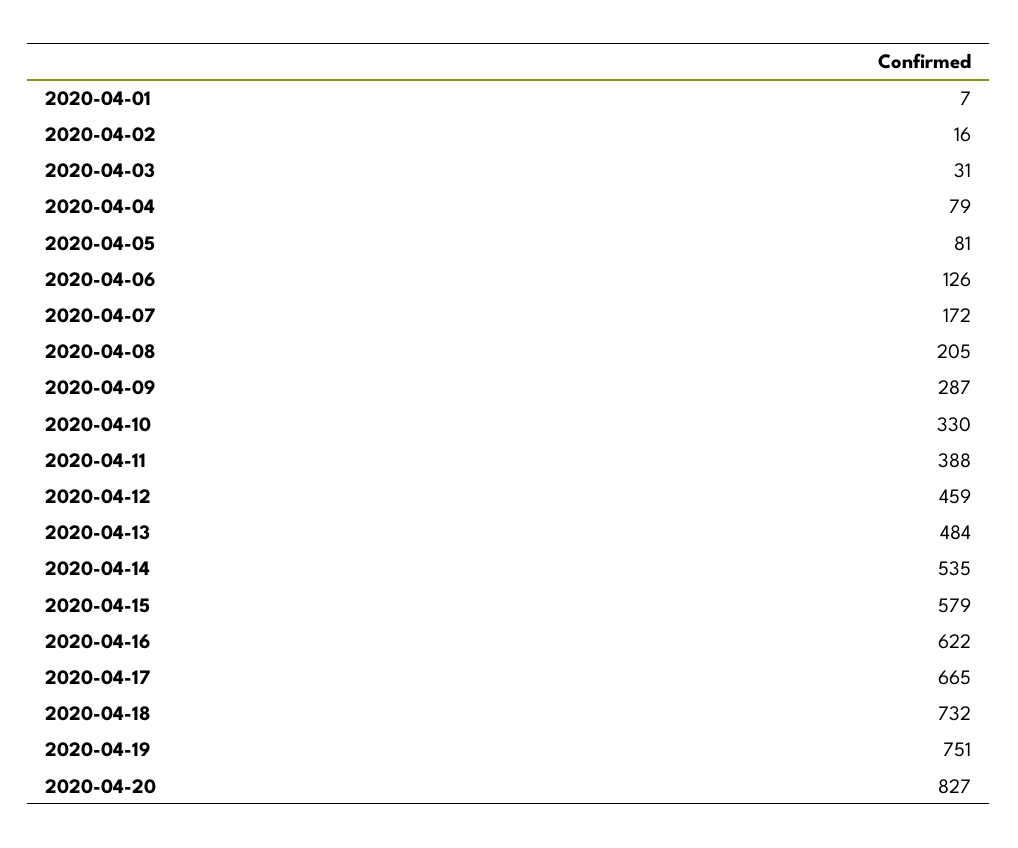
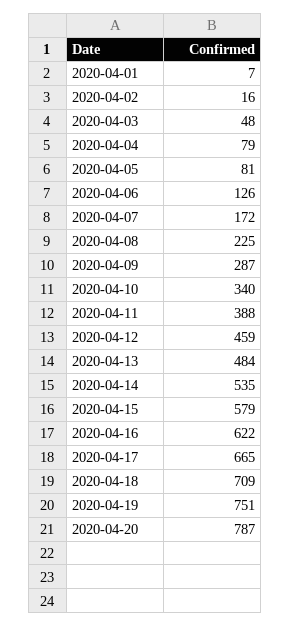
  {
    "2020-04-01": 7,
    "2020-04-02": 16,
-   "2020-04-03": 31,
+   "2020-04-03": 48,
    "2020-04-04": 79,
    "2020-04-05": 81,
    "2020-04-06": 126,
    "2020-04-07": 172,
-   "2020-04-08": 205,
+   "2020-04-08": 225,
    "2020-04-09": 287,
-   "2020-04-10": 330,
+   "2020-04-10": 340,
    "2020-04-11": 388,
    "2020-04-12": 459,
    "2020-04-13": 484,
    "2020-04-14": 535,
    "2020-04-15": 579,
    "2020-04-16": 622,
    "2020-04-17": 665,
-   "2020-04-18": 732,
+   "2020-04-18": 709,
    "2020-04-19": 751,
-   "2020-04-20": 827
+   "2020-04-20": 787
  }

